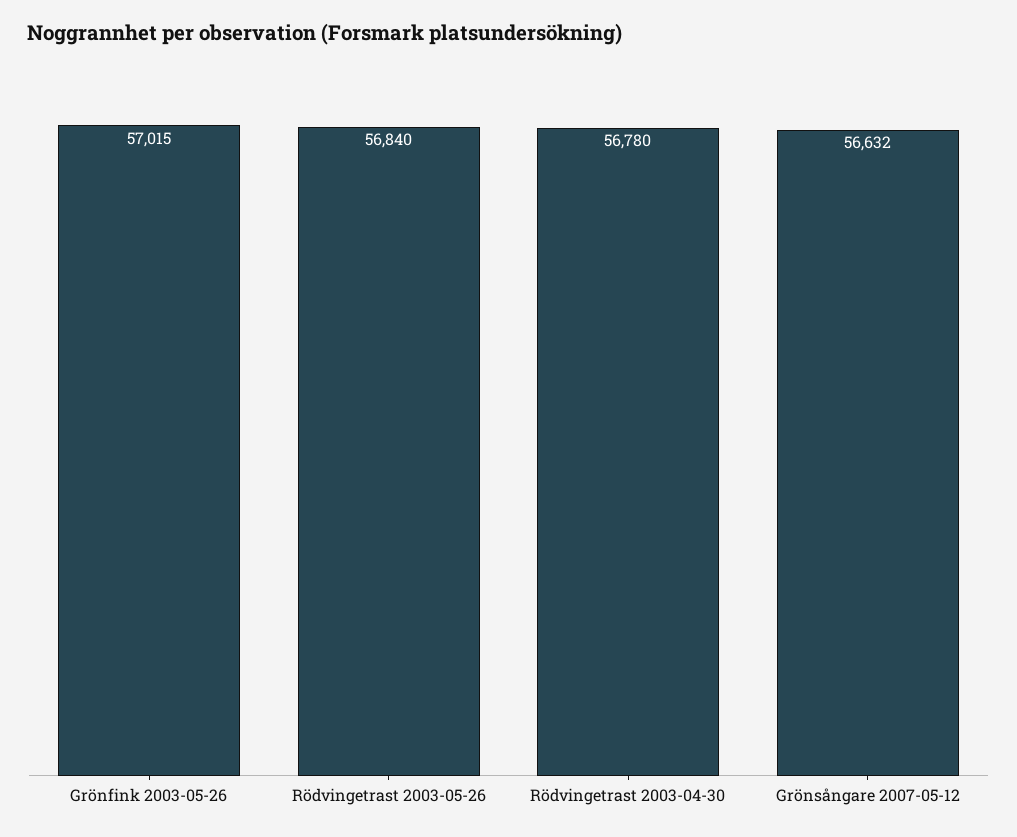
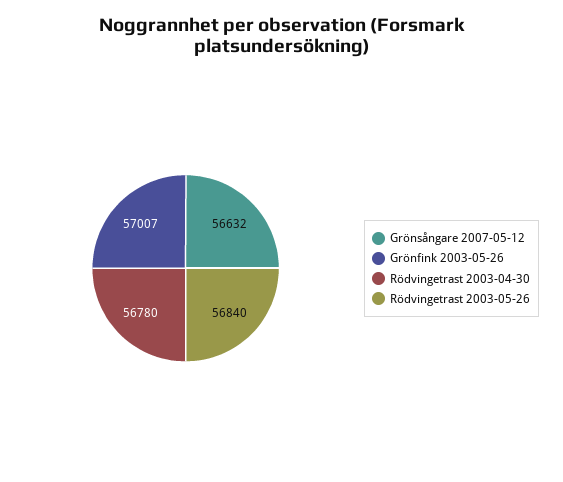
  {
-   "Grönfink 2003-05-26": 57015,
+   "Grönfink 2003-05-26": 57007,
    "Rödvingetrast 2003-05-26": 56840,
    "Rödvingetrast 2003-04-30": 56780,
    "Grönsångare 2007-05-12": 56632
  }

